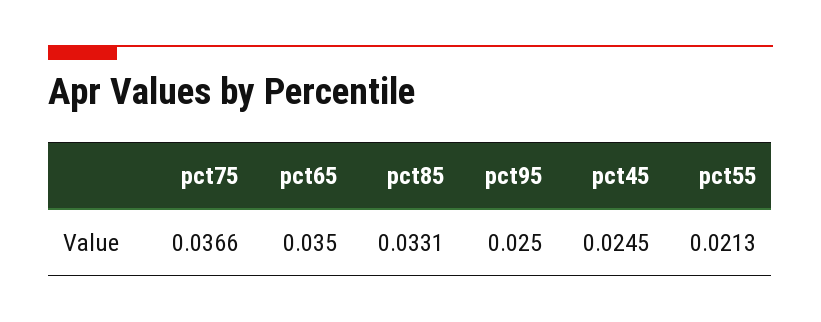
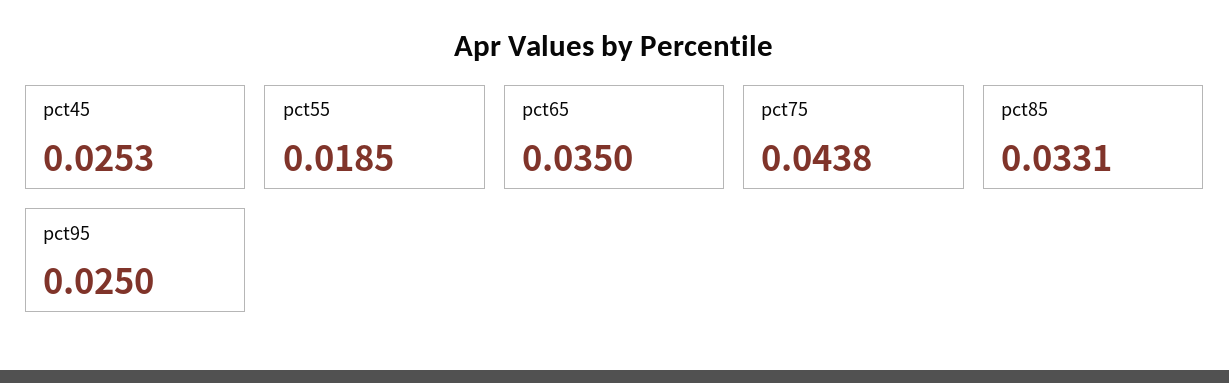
  {
-   "pct75": 0.0366,
+   "pct75": 0.0438,
    "pct65": 0.035,
    "pct85": 0.0331,
    "pct95": 0.025,
-   "pct45": 0.0245,
+   "pct45": 0.0253,
-   "pct55": 0.0213
+   "pct55": 0.0185
  }

